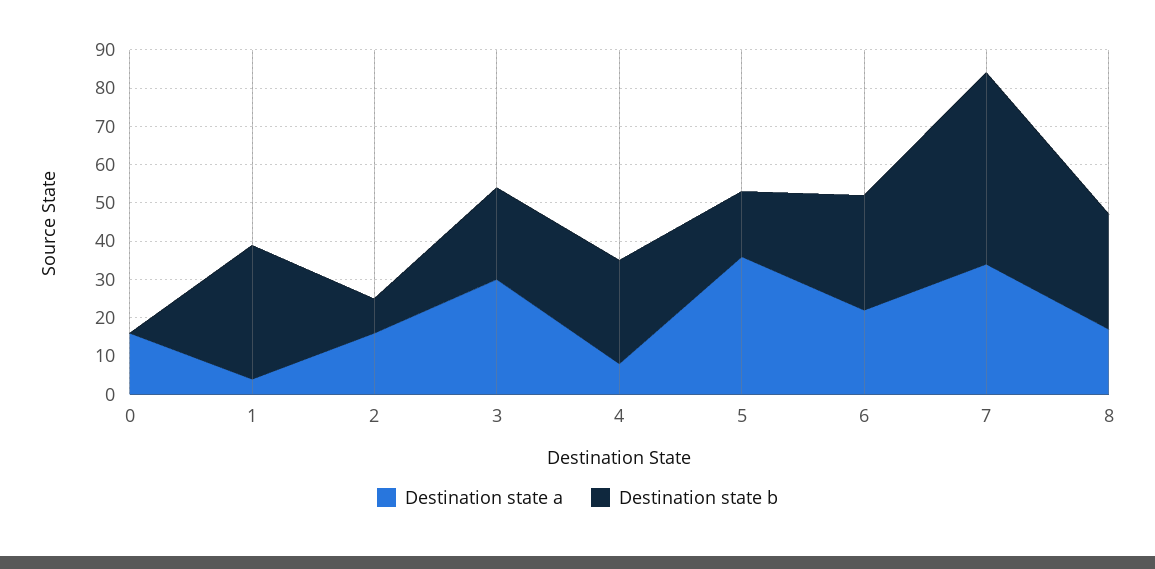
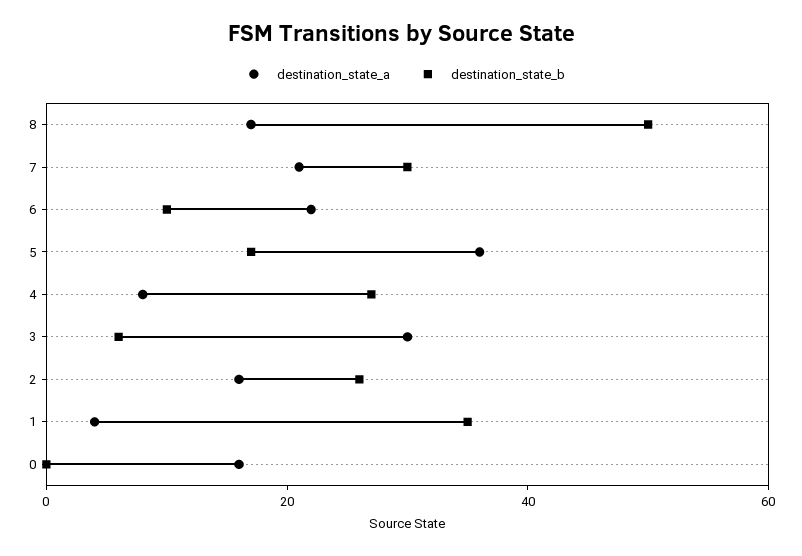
  {
    "Destination state a": {
      "0": 15,
      "1": 5,
      "2": 15,
      "3": 30,
      "4": 10,
      "5": 35,
      "6": 20,
-     "7": 35,
+     "7": 20,
      "8": 15
    },
    "Destination state b": {
      "0": 0,
      "1": 35,
-     "2": 10,
+     "2": 25,
-     "3": 25,
+     "3": 5,
      "4": 25,
      "5": 15,
-     "6": 30,
+     "6": 10,
-     "7": 50,
+     "7": 30,
-     "8": 30
+     "8": 50
    }
  }

